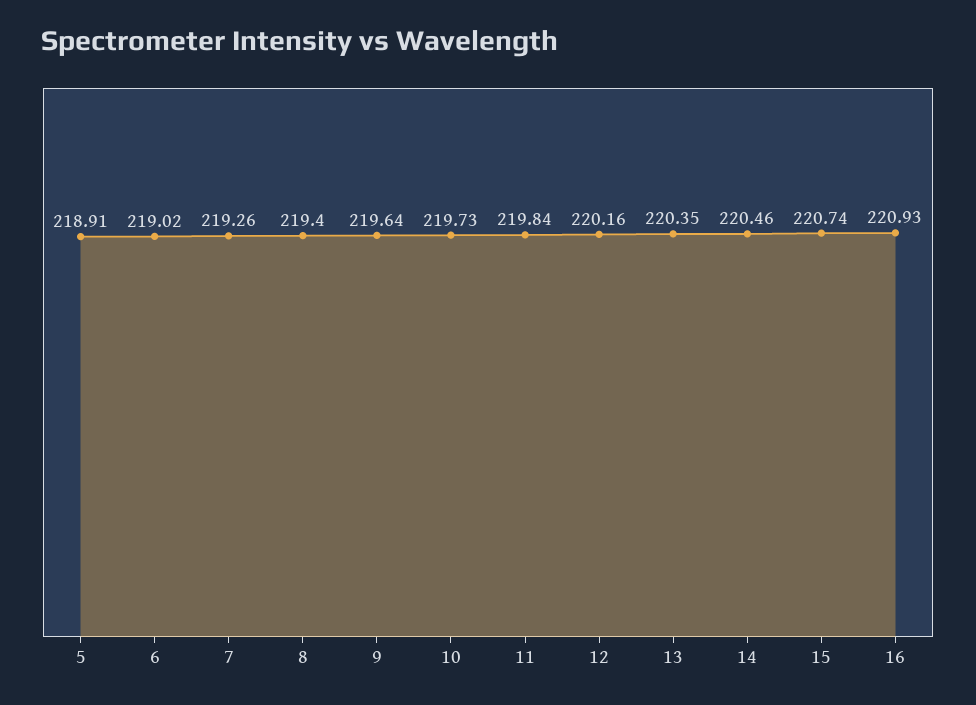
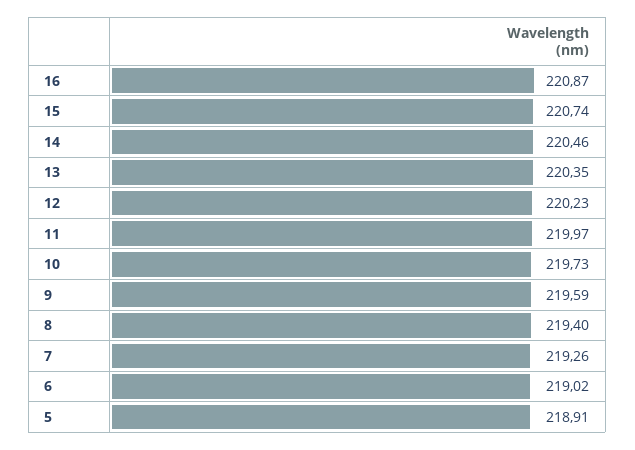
  {
    "5": 218.91,
    "6": 219.02,
    "7": 219.26,
    "8": 219.4,
-   "9": 219.64,
+   "9": 219.59,
    "10": 219.73,
-   "11": 219.84,
+   "11": 219.97,
-   "12": 220.16,
+   "12": 220.23,
    "13": 220.35,
    "14": 220.46,
    "15": 220.74,
-   "16": 220.93
+   "16": 220.87
  }

